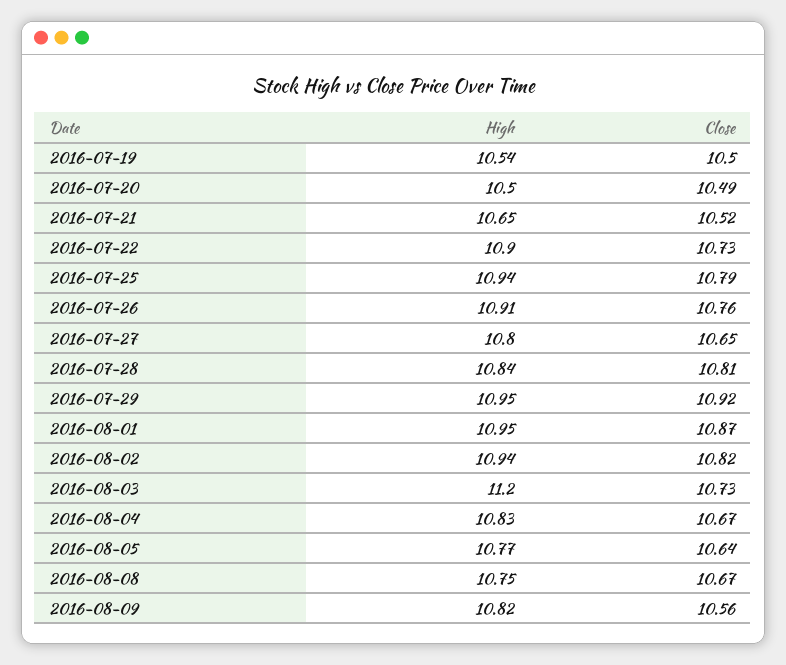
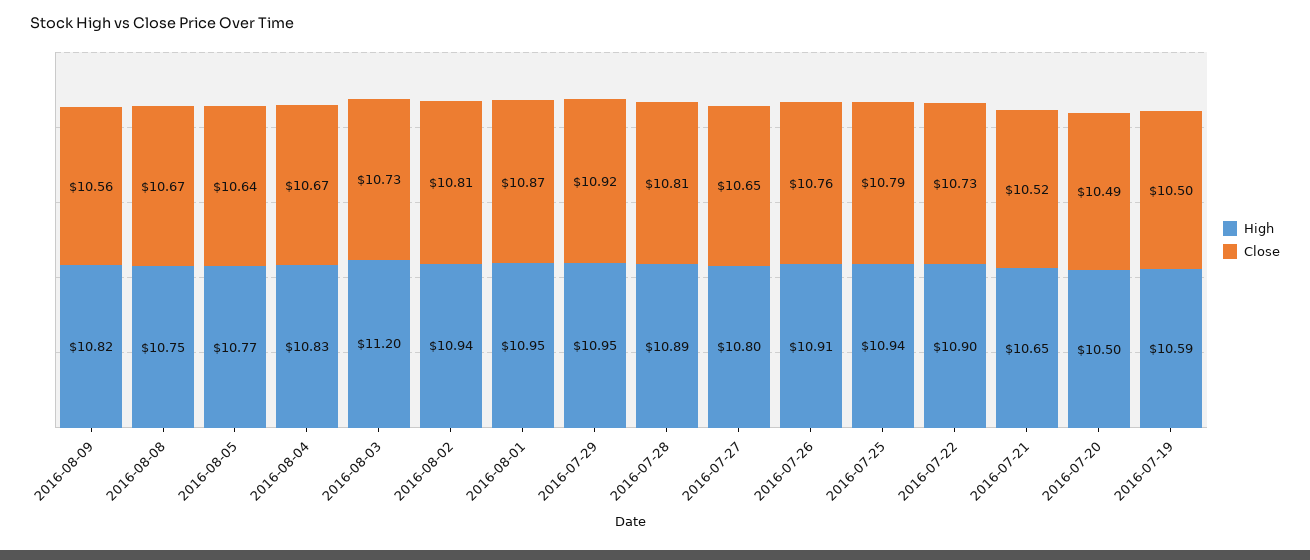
  {
    "High": {
-     "2016-07-19": 10.54,
+     "2016-07-19": 10.59,
      "2016-07-20": 10.5,
      "2016-07-21": 10.65,
      "2016-07-22": 10.9,
      "2016-07-25": 10.94,
      "2016-07-26": 10.91,
      "2016-07-27": 10.8,
-     "2016-07-28": 10.84,
+     "2016-07-28": 10.89,
      "2016-07-29": 10.95,
      "2016-08-01": 10.95,
      "2016-08-02": 10.94,
      "2016-08-03": 11.2,
      "2016-08-04": 10.83,
      "2016-08-05": 10.77,
      "2016-08-08": 10.75,
      "2016-08-09": 10.82
    },
    "Close": {
      "2016-07-19": 10.5,
      "2016-07-20": 10.49,
      "2016-07-21": 10.52,
      "2016-07-22": 10.73,
      "2016-07-25": 10.79,
      "2016-07-26": 10.76,
      "2016-07-27": 10.65,
      "2016-07-28": 10.81,
      "2016-07-29": 10.92,
      "2016-08-01": 10.87,
-     "2016-08-02": 10.82,
+     "2016-08-02": 10.81,
      "2016-08-03": 10.73,
      "2016-08-04": 10.67,
      "2016-08-05": 10.64,
      "2016-08-08": 10.67,
      "2016-08-09": 10.56
    }
  }

